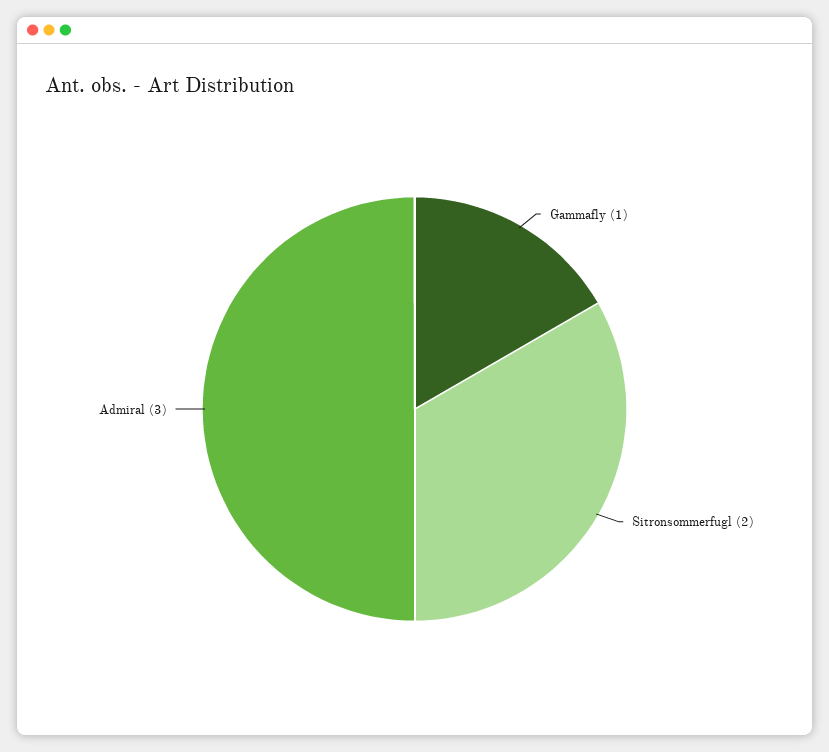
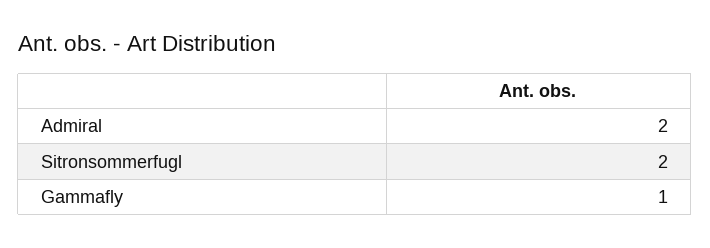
  {
    "Gammafly": 1,
    "Sitronsommerfugl": 2,
-   "Admiral": 3
+   "Admiral": 2
  }

